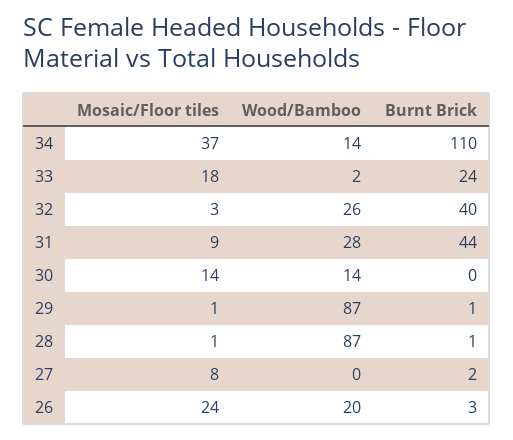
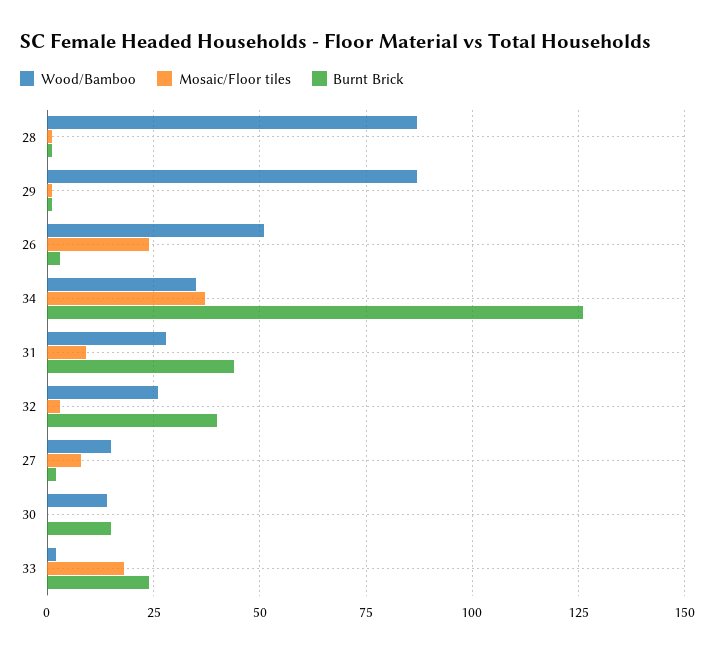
  {
    "Mosaic/Floor tiles": {
      "34": 37,
      "33": 18,
      "32": 3,
      "31": 9,
-     "30": 14,
+     "30": 0,
      "29": 1,
      "28": 1,
      "27": 8,
      "26": 24
    },
    "Wood/Bamboo": {
-     "34": 14,
+     "34": 35,
      "33": 2,
      "32": 26,
      "31": 28,
      "30": 14,
      "29": 87,
      "28": 87,
-     "27": 0,
+     "27": 15,
-     "26": 20
+     "26": 50
    },
    "Burnt Brick": {
-     "34": 110,
+     "34": 125,
      "33": 24,
      "32": 40,
      "31": 44,
-     "30": 0,
+     "30": 15,
      "29": 1,
      "28": 1,
      "27": 2,
      "26": 3
    }
  }

